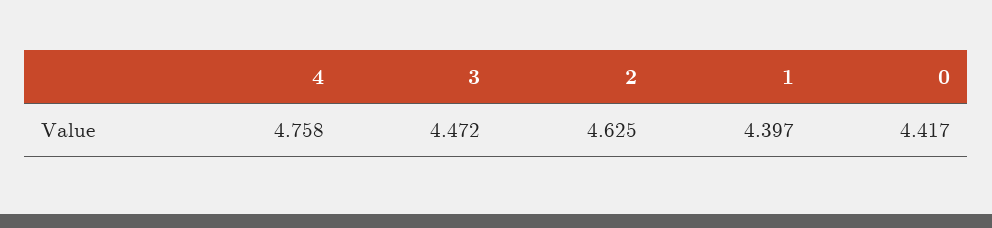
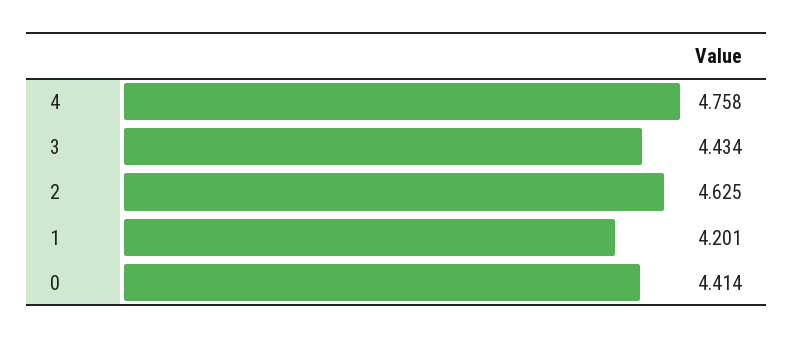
  {
    "4": 4.758,
-   "3": 4.472,
+   "3": 4.434,
    "2": 4.625,
-   "1": 4.397,
+   "1": 4.201,
-   "0": 4.417
+   "0": 4.414
  }

